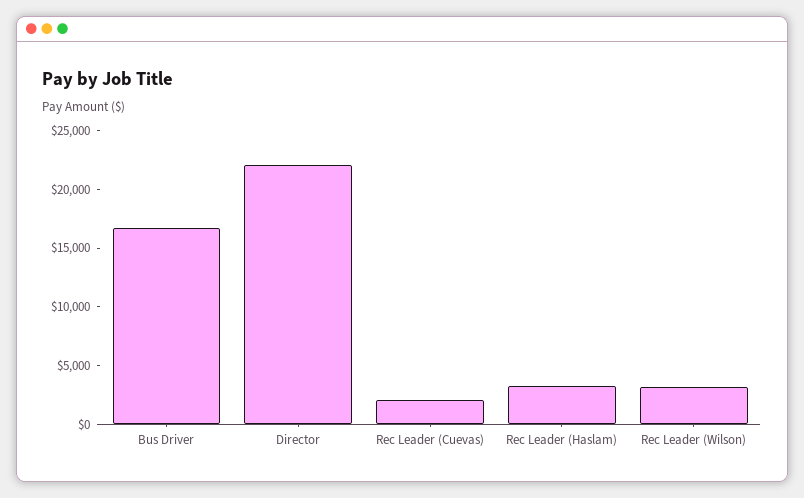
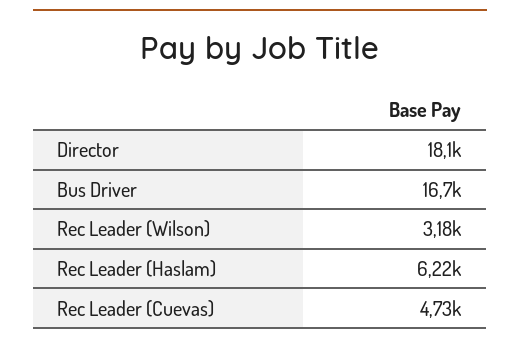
  {
    "Bus Driver": 16700,
-   "Director": 22000,
+   "Director": 18100,
-   "Rec Leader (Cuevas)": 2000,
+   "Rec Leader (Cuevas)": 4730,
-   "Rec Leader (Haslam)": 3000,
+   "Rec Leader (Haslam)": 6220,
    "Rec Leader (Wilson)": 3180
  }

